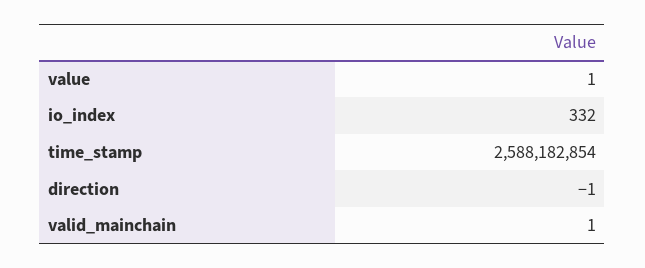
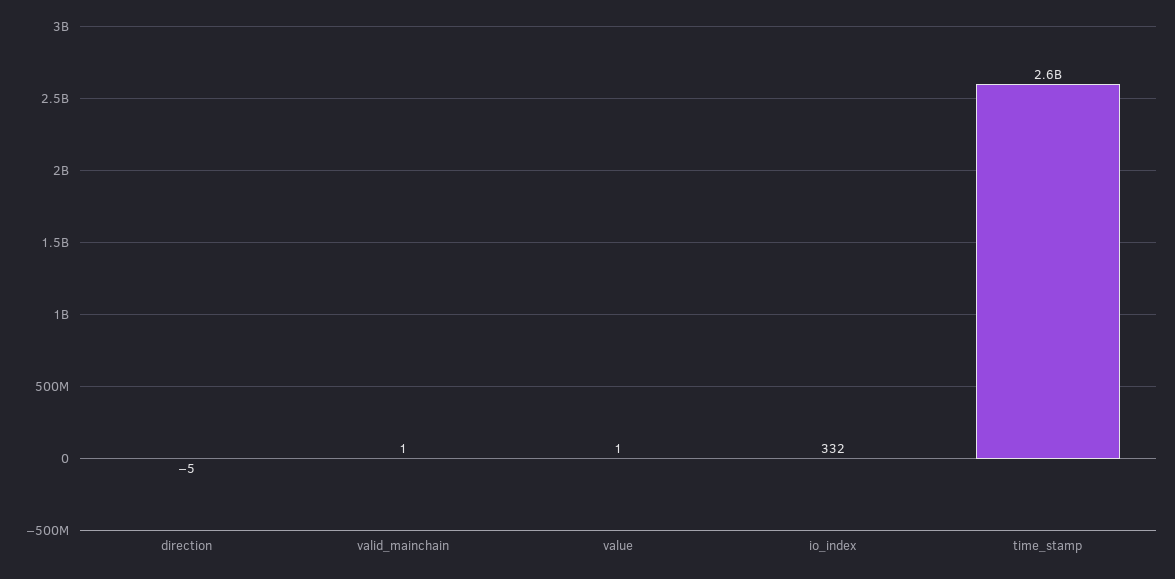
  {
    "value": 1,
    "io_index": 332,
    "time_stamp": 2588182854,
-   "direction": -1,
+   "direction": -5,
    "valid_mainchain": 1
  }

